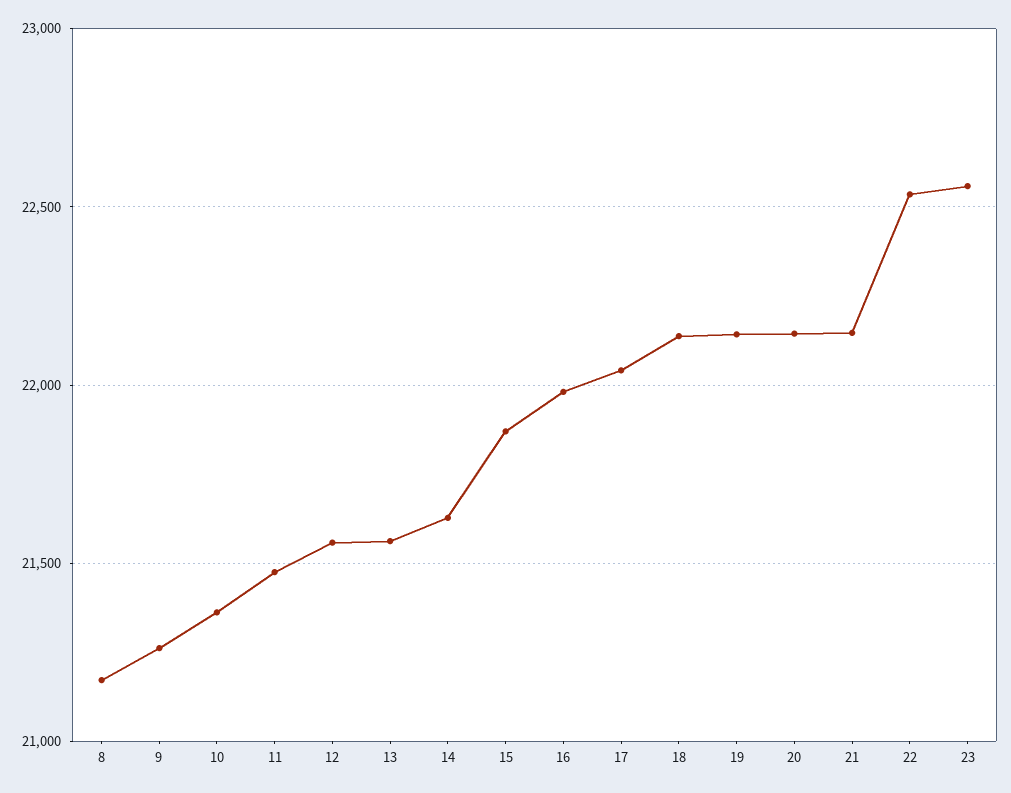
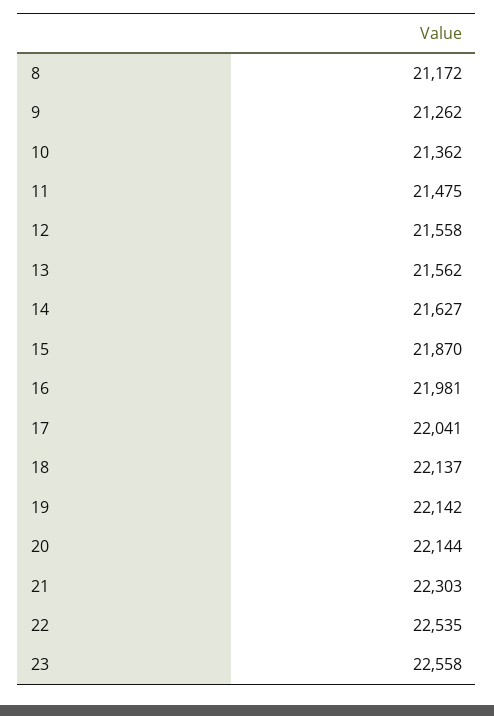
  {
    "8": 21172,
    "9": 21262,
    "10": 21362,
    "11": 21475,
    "12": 21558,
    "13": 21562,
    "14": 21627,
    "15": 21870,
    "16": 21981,
    "17": 22041,
    "18": 22137,
    "19": 22142,
    "20": 22144,
-   "21": 22150,
+   "21": 22303,
    "22": 22535,
    "23": 22558
  }

